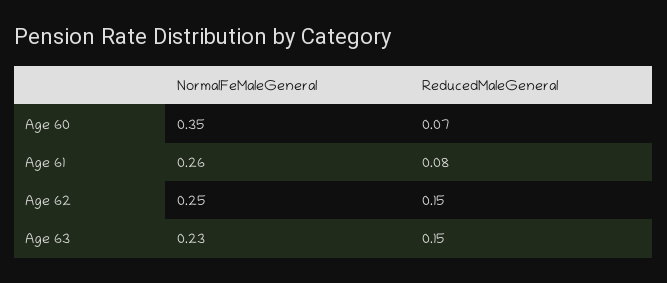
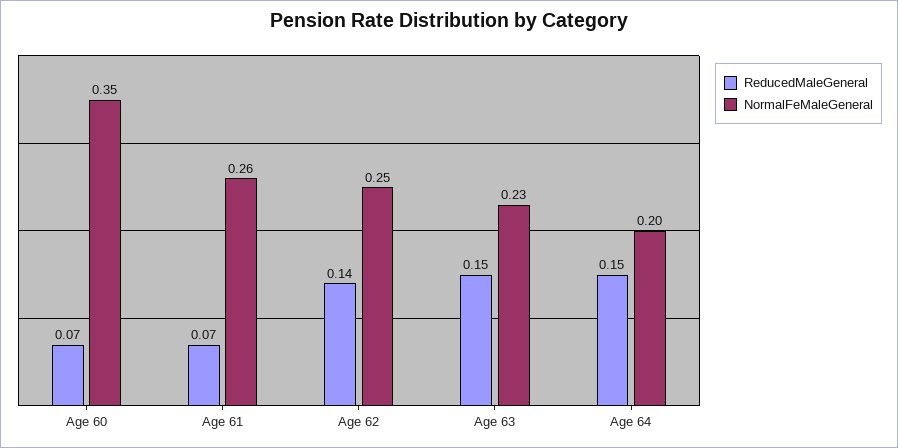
  {
    "NormalFeMaleGeneral": {
      "Age 60": 0.35,
      "Age 61": 0.26,
      "Age 62": 0.25,
-     "Age 63": 0.23
+     "Age 63": 0.23,
+     "Age 64": 0.2
    },
    "ReducedMaleGeneral": {
      "Age 60": 0.07,
-     "Age 61": 0.08,
+     "Age 61": 0.07,
-     "Age 62": 0.15,
+     "Age 62": 0.14,
-     "Age 63": 0.15
+     "Age 63": 0.15,
+     "Age 64": 0.15
    }
  }

